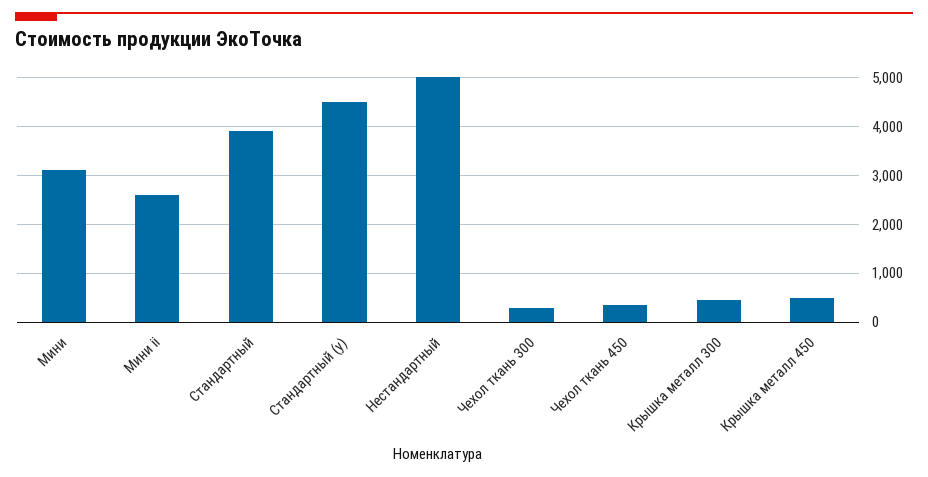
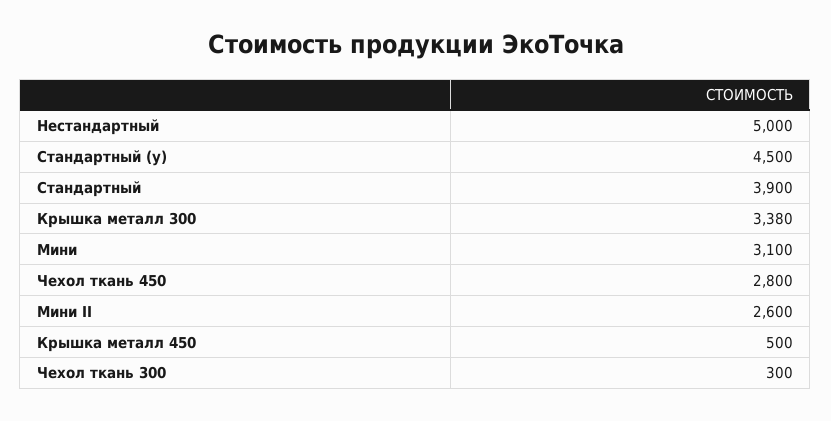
  {
    "Мини": 3100,
    "Мини ii": 2600,
    "Стандартный": 3900,
    "Стандартный (у)": 4500,
    "Нестандартный": 5000,
    "Чехол ткань 300": 300,
-   "Чехол ткань 450": 400,
+   "Чехол ткань 450": 2800,
-   "Крышка металл 300": 400,
+   "Крышка металл 300": 3380,
    "Крышка металл 450": 500
  }

